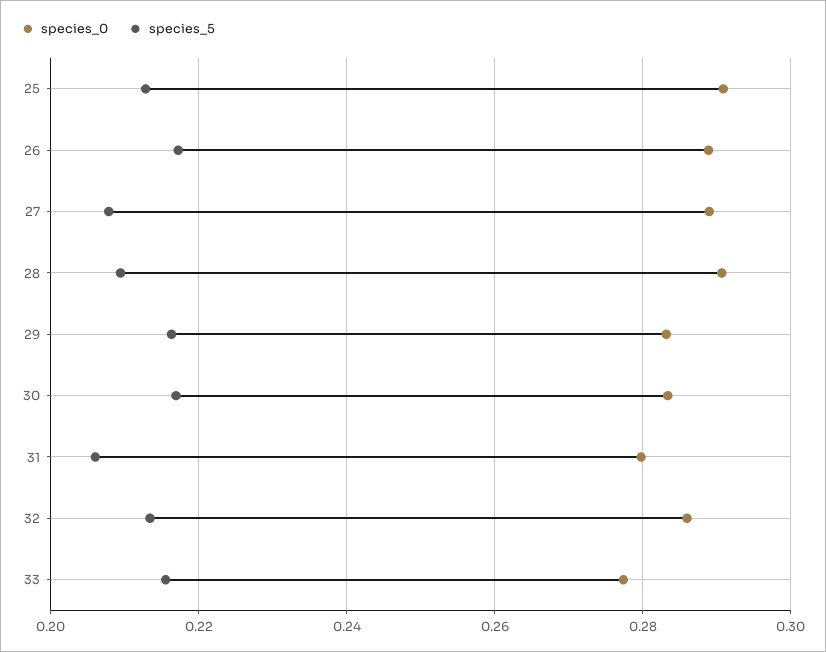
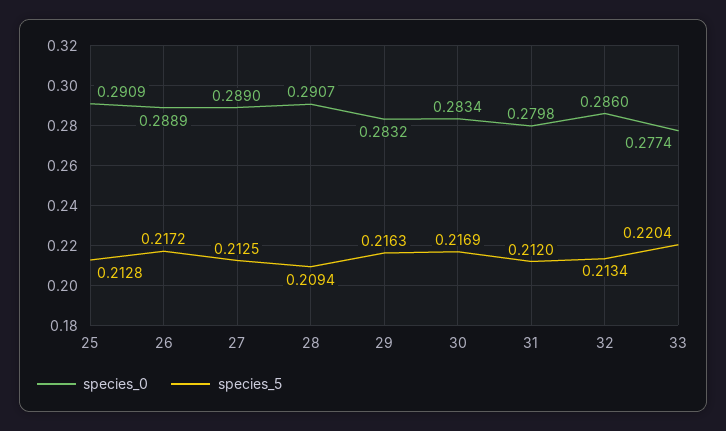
  {
    "species_0": {
      "25": 0.2909,
      "26": 0.2889,
      "27": 0.289,
      "28": 0.2907,
      "29": 0.2832,
      "30": 0.2834,
      "31": 0.2798,
      "32": 0.286,
      "33": 0.2774
    },
    "species_5": {
      "25": 0.2128,
      "26": 0.2172,
-     "27": 0.208,
+     "27": 0.2125,
      "28": 0.2094,
      "29": 0.2163,
      "30": 0.2169,
-     "31": 0.206,
+     "31": 0.212,
      "32": 0.2134,
-     "33": 0.216
+     "33": 0.2204
    }
  }

